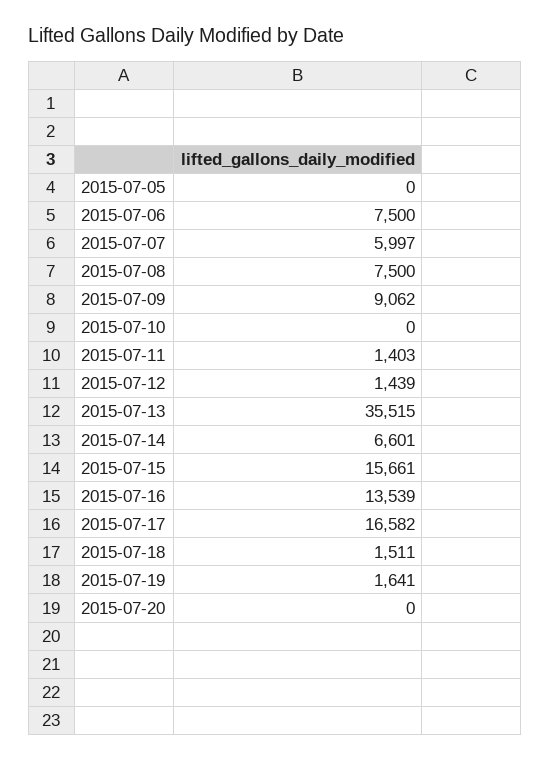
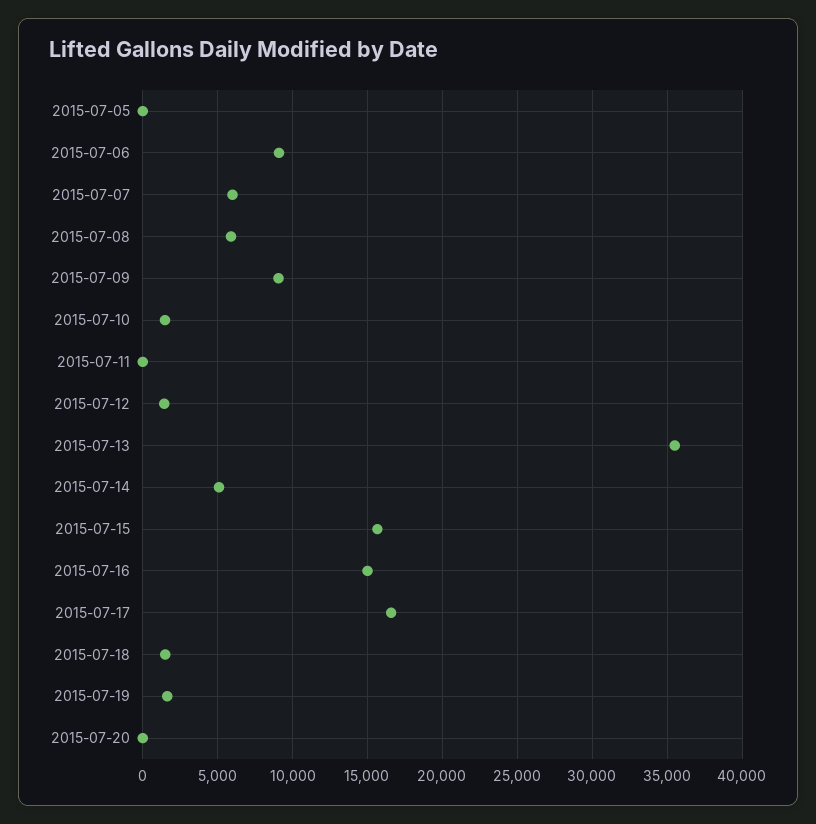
  {
    "2015-07-05": 0,
-   "2015-07-06": 7500,
+   "2015-07-06": 9000,
    "2015-07-07": 5997,
-   "2015-07-08": 7500,
+   "2015-07-08": 6000,
    "2015-07-09": 9062,
-   "2015-07-10": 0,
+   "2015-07-10": 1500,
-   "2015-07-11": 1403,
+   "2015-07-11": 0,
    "2015-07-12": 1439,
    "2015-07-13": 35515,
-   "2015-07-14": 6601,
+   "2015-07-14": 5000,
    "2015-07-15": 15661,
-   "2015-07-16": 13539,
+   "2015-07-16": 15000,
    "2015-07-17": 16582,
    "2015-07-18": 1511,
    "2015-07-19": 1641,
    "2015-07-20": 0
  }

